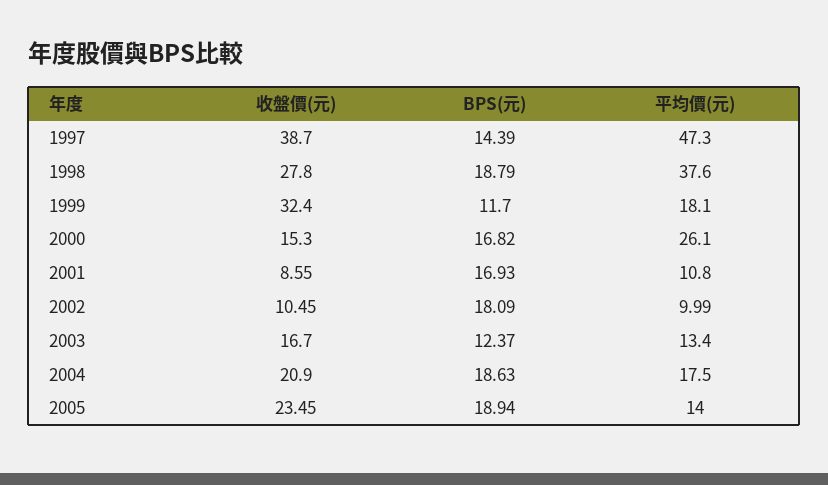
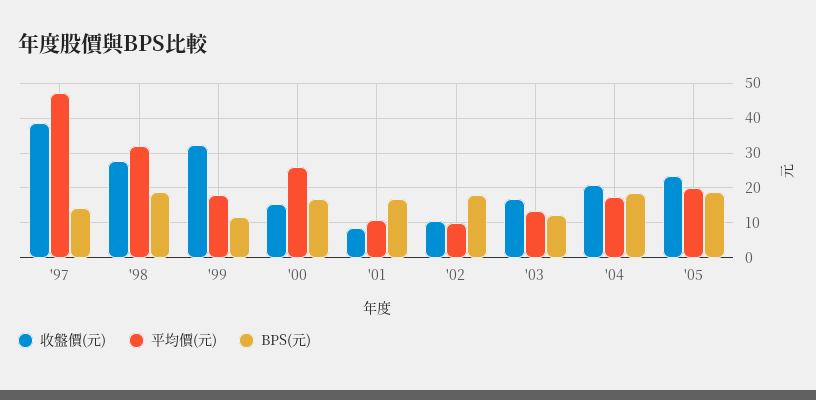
  {
    "收盤價(元)": {
      "1997": 38.7,
      "1998": 27.8,
      "1999": 32.4,
      "2000": 15.3,
      "2001": 8.55,
      "2002": 10.45,
      "2003": 16.7,
      "2004": 20.9,
      "2005": 23.45
    },
    "BPS(元)": {
      "1997": 14.39,
      "1998": 18.79,
      "1999": 11.7,
      "2000": 16.82,
      "2001": 16.93,
      "2002": 18.09,
      "2003": 12.37,
      "2004": 18.63,
      "2005": 18.94
    },
    "平均價(元)": {
      "1997": 47.3,
-     "1998": 37.6,
+     "1998": 32,
      "1999": 18.1,
      "2000": 26.1,
      "2001": 10.8,
      "2002": 9.99,
      "2003": 13.4,
      "2004": 17.5,
-     "2005": 14
+     "2005": 20
    }
  }

